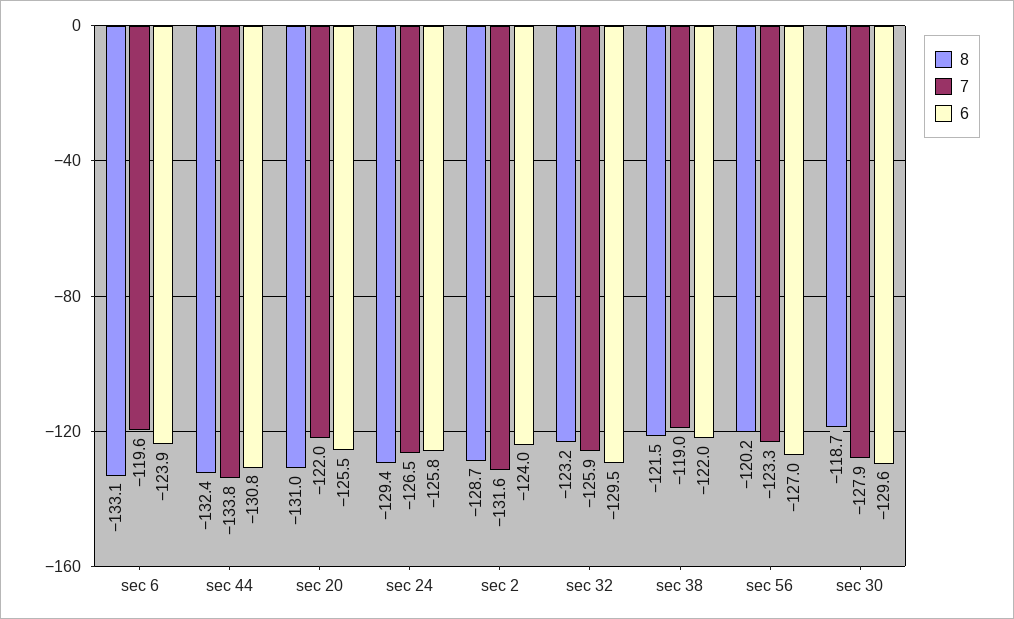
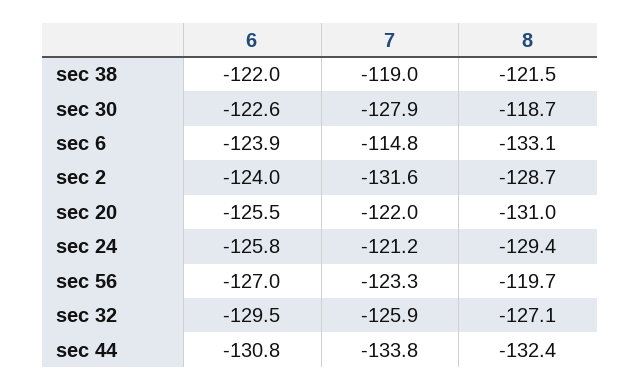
  {
    "8": {
      "sec 6": -133.1,
      "sec 44": -132.4,
      "sec 20": -131,
      "sec 24": -129.4,
      "sec 2": -128.7,
-     "sec 32": -123.2,
+     "sec 32": -127.1,
      "sec 38": -121.5,
-     "sec 56": -120.2,
+     "sec 56": -119.7,
      "sec 30": -118.7
    },
    "7": {
-     "sec 6": -119.6,
+     "sec 6": -114.8,
      "sec 44": -133.8,
      "sec 20": -122,
-     "sec 24": -126.5,
+     "sec 24": -121.2,
      "sec 2": -131.6,
      "sec 32": -125.9,
      "sec 38": -119,
      "sec 56": -123.3,
      "sec 30": -127.9
    },
    "6": {
      "sec 6": -123.9,
      "sec 44": -130.8,
      "sec 20": -125.5,
      "sec 24": -125.8,
      "sec 2": -124,
      "sec 32": -129.5,
      "sec 38": -122,
      "sec 56": -127,
-     "sec 30": -129.6
+     "sec 30": -122.6
    }
  }

